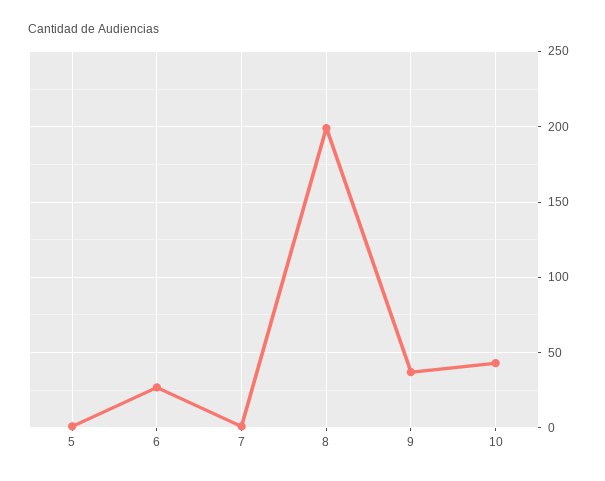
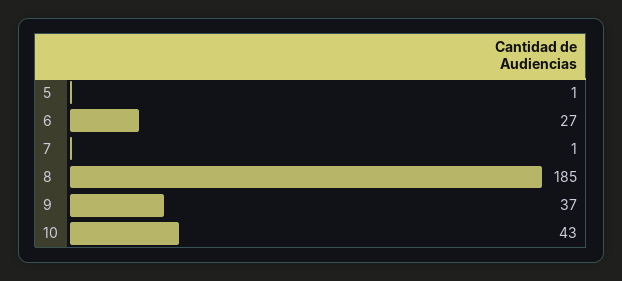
  {
    "5": 1,
    "6": 27,
    "7": 1,
-   "8": 200,
+   "8": 185,
    "9": 37,
    "10": 43
  }

